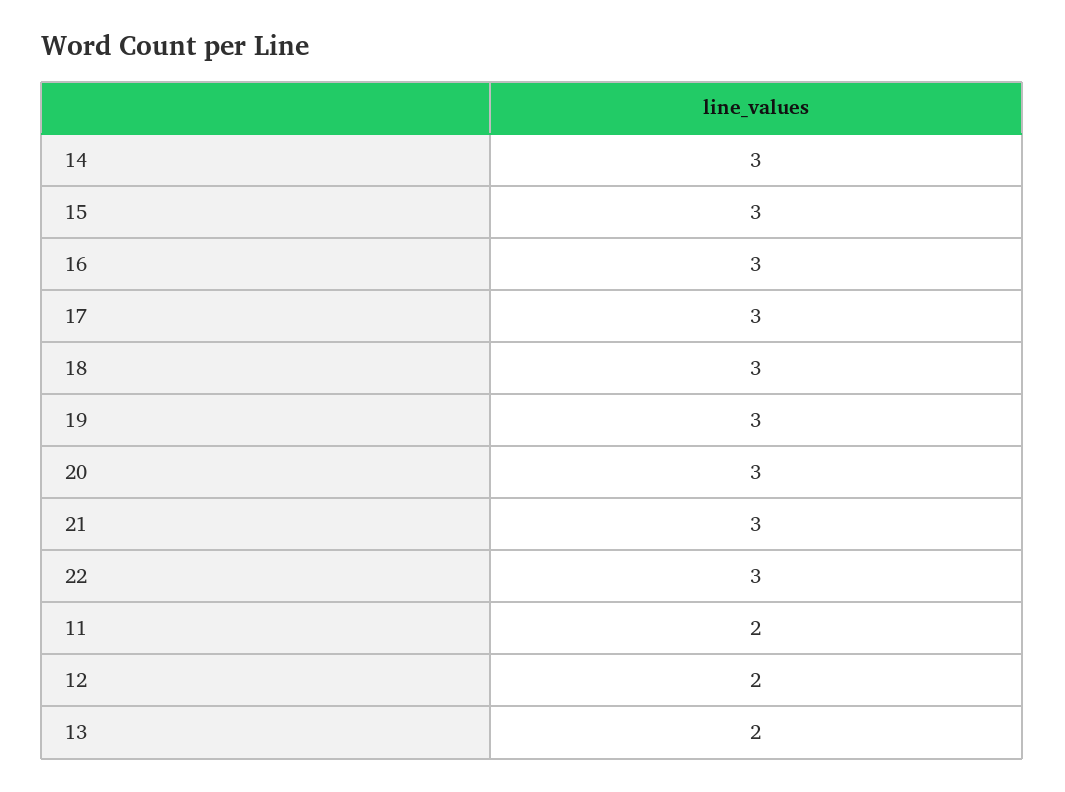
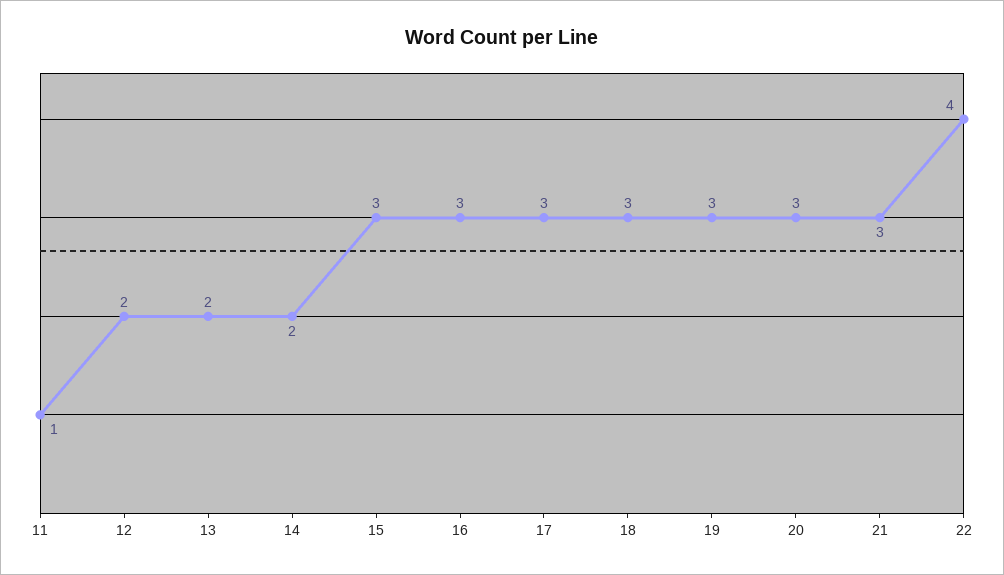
  {
-   "14": 3,
+   "14": 2,
    "15": 3,
    "16": 3,
    "17": 3,
    "18": 3,
    "19": 3,
    "20": 3,
    "21": 3,
-   "22": 3,
+   "22": 4,
-   "11": 2,
+   "11": 1,
    "12": 2,
    "13": 2
  }

